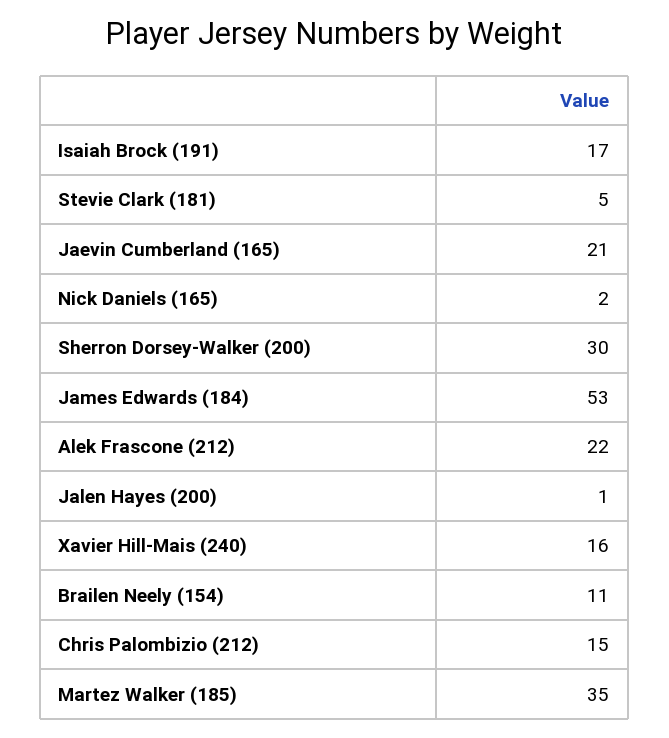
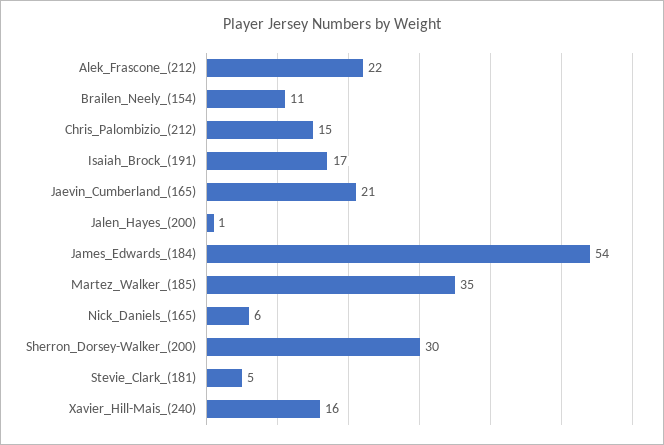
  {
    "Isaiah Brock (191)": 17,
    "Stevie Clark (181)": 5,
    "Jaevin Cumberland (165)": 21,
-   "Nick Daniels (165)": 2,
+   "Nick Daniels (165)": 6,
    "Sherron Dorsey-Walker (200)": 30,
-   "James Edwards (184)": 53,
+   "James Edwards (184)": 54,
    "Alek Frascone (212)": 22,
    "Jalen Hayes (200)": 1,
    "Xavier Hill-Mais (240)": 16,
    "Brailen Neely (154)": 11,
    "Chris Palombizio (212)": 15,
    "Martez Walker (185)": 35
  }

